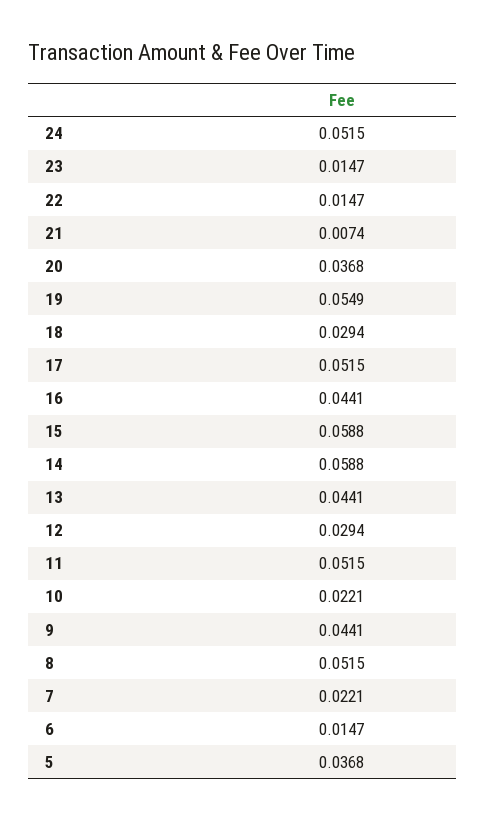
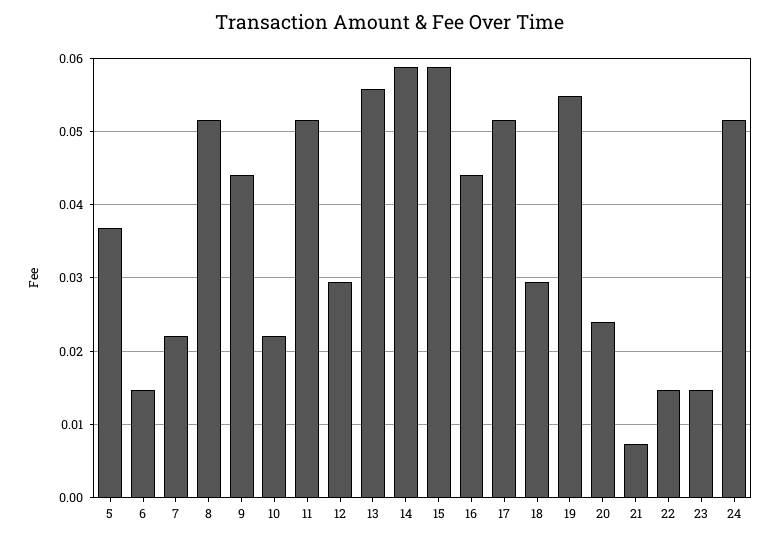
  {
    "24": 0.0515,
    "23": 0.0147,
    "22": 0.0147,
    "21": 0.0074,
-   "20": 0.0368,
+   "20": 0.024,
    "19": 0.0549,
    "18": 0.0294,
    "17": 0.0515,
    "16": 0.0441,
    "15": 0.0588,
    "14": 0.0588,
-   "13": 0.0441,
+   "13": 0.056,
    "12": 0.0294,
    "11": 0.0515,
    "10": 0.0221,
    "9": 0.0441,
    "8": 0.0515,
    "7": 0.0221,
    "6": 0.0147,
    "5": 0.0368
  }

